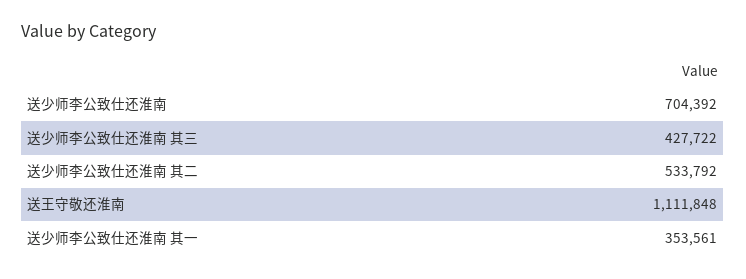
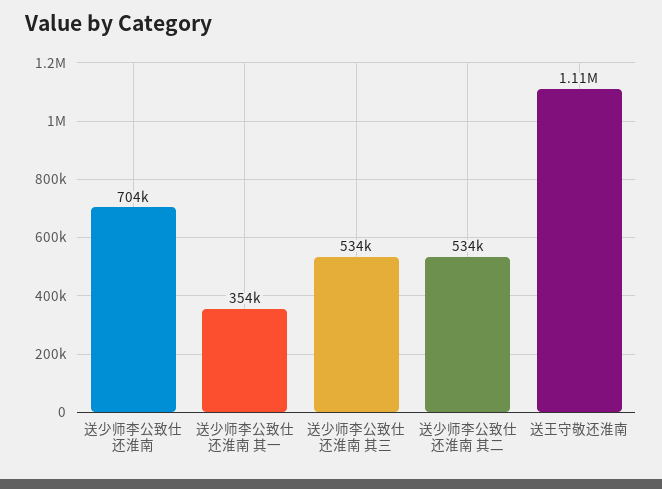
  {
    "送少师李公致仕还淮南": 704392,
-   "送少师李公致仕还淮南 其三": 427722,
+   "送少师李公致仕还淮南 其三": 534000,
    "送少师李公致仕还淮南 其二": 533792,
    "送王守敬还淮南": 1111848,
    "送少师李公致仕还淮南 其一": 353561
  }

